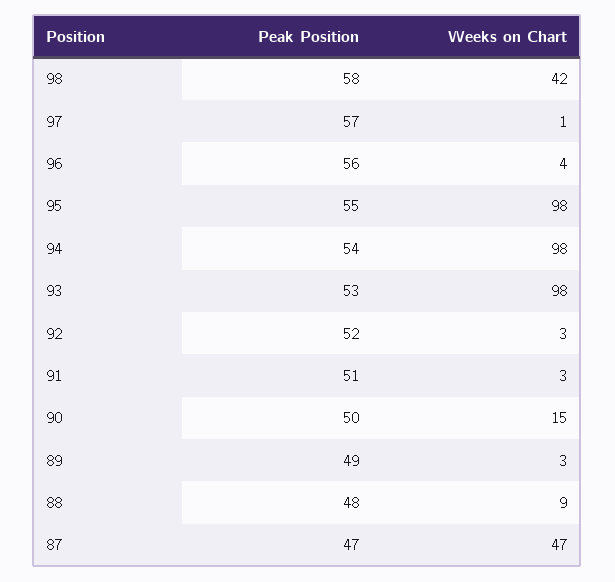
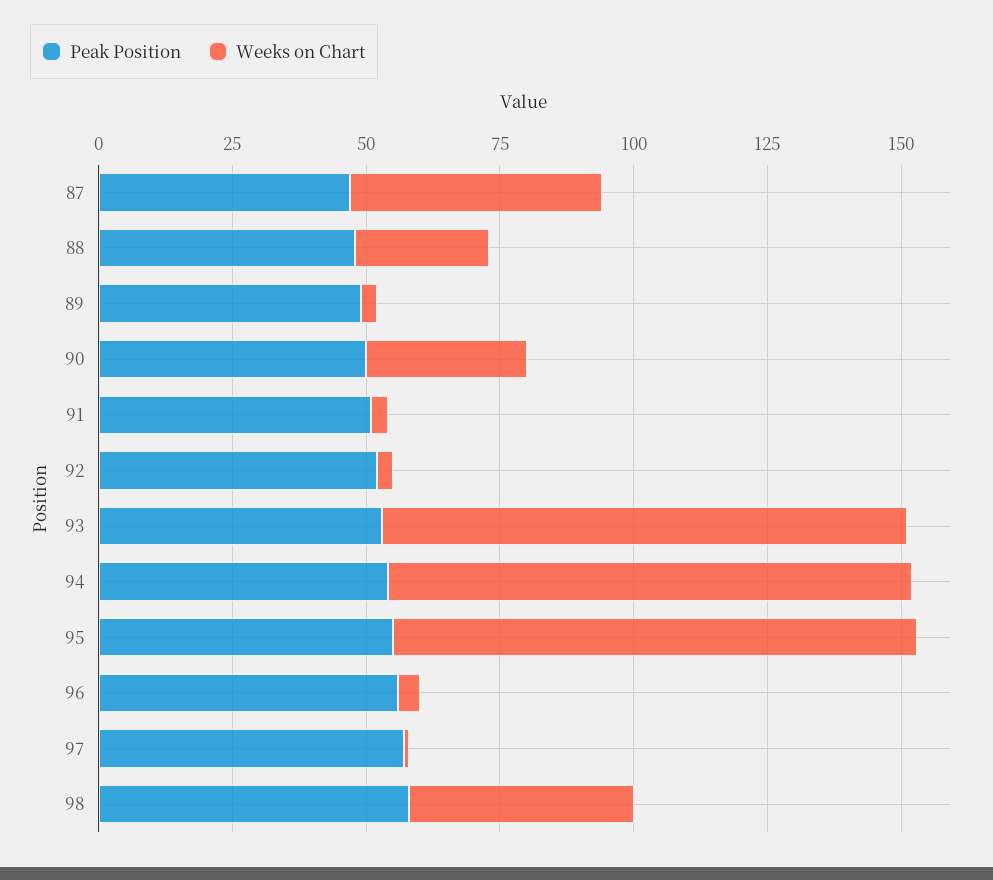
  {
    "Peak Position": {
      "98": 58,
      "97": 57,
      "96": 56,
      "95": 55,
      "94": 54,
      "93": 53,
      "92": 52,
      "91": 51,
      "90": 50,
      "89": 49,
      "88": 48,
      "87": 47
    },
    "Weeks on Chart": {
      "98": 42,
      "97": 1,
      "96": 4,
      "95": 98,
      "94": 98,
      "93": 98,
      "92": 3,
      "91": 3,
-     "90": 15,
+     "90": 30,
      "89": 3,
-     "88": 9,
+     "88": 25,
      "87": 47
    }
  }

